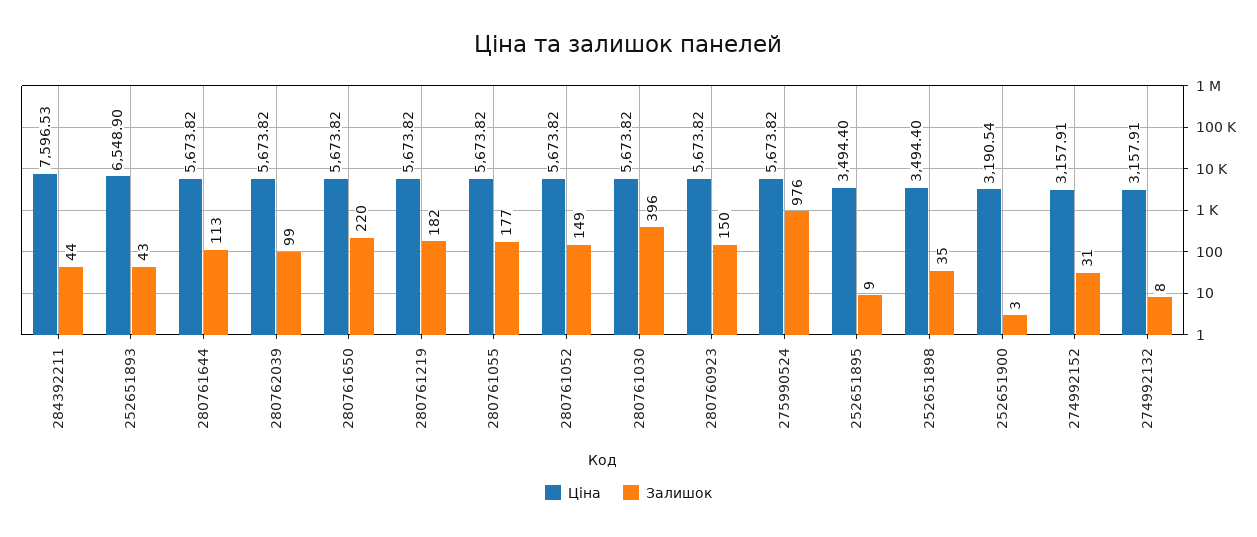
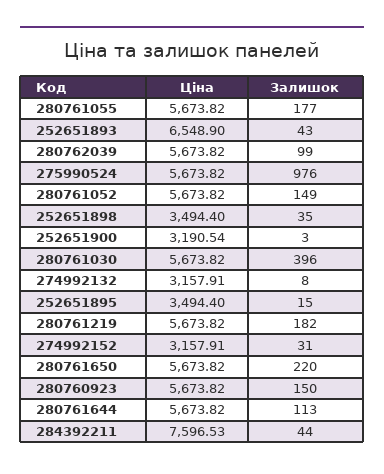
  {
    "Ціна": {
      "284392211": 7596.53,
      "252651893": 6548.9,
      "280761644": 5673.82,
      "280762039": 5673.82,
      "280761650": 5673.82,
      "280761219": 5673.82,
      "280761055": 5673.82,
      "280761052": 5673.82,
      "280761030": 5673.82,
      "280760923": 5673.82,
      "275990524": 5673.82,
      "252651895": 3494.4,
      "252651898": 3494.4,
      "252651900": 3190.54,
      "274992152": 3157.91,
      "274992132": 3157.91
    },
    "Залишок": {
      "284392211": 44,
      "252651893": 43,
      "280761644": 113,
      "280762039": 99,
      "280761650": 220,
      "280761219": 182,
      "280761055": 177,
      "280761052": 149,
      "280761030": 396,
      "280760923": 150,
      "275990524": 976,
-     "252651895": 9,
+     "252651895": 15,
      "252651898": 35,
      "252651900": 3,
      "274992152": 31,
      "274992132": 8
    }
  }

